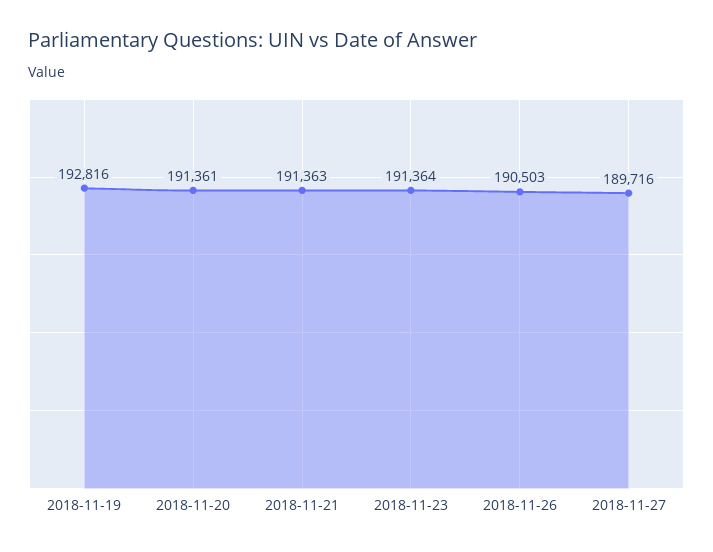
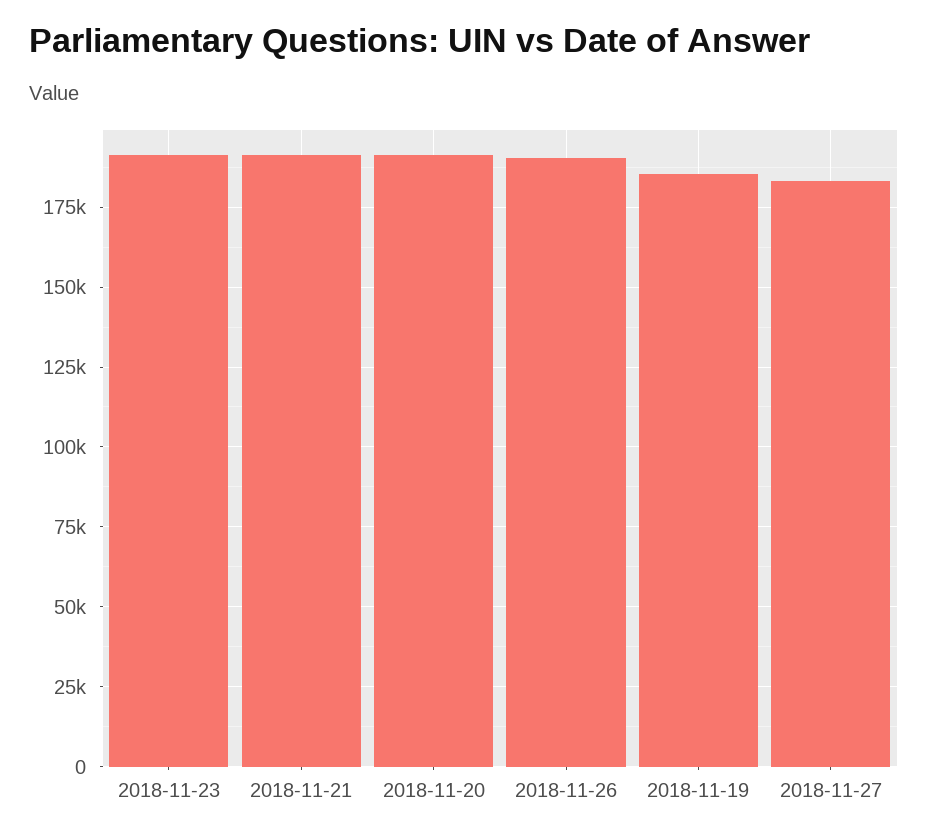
  {
-   "2018-11-19": 192816,
+   "2018-11-19": 185000,
    "2018-11-20": 191361,
    "2018-11-21": 191363,
    "2018-11-23": 191364,
    "2018-11-26": 190503,
-   "2018-11-27": 189716
+   "2018-11-27": 182500
  }

